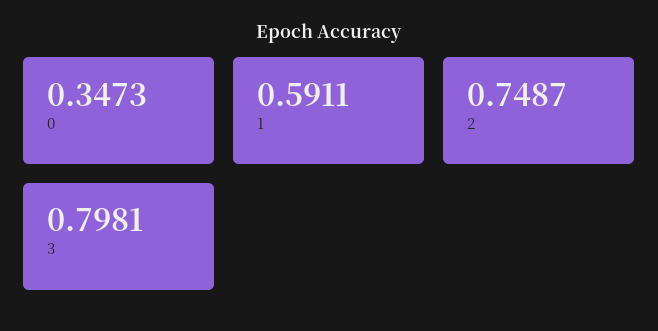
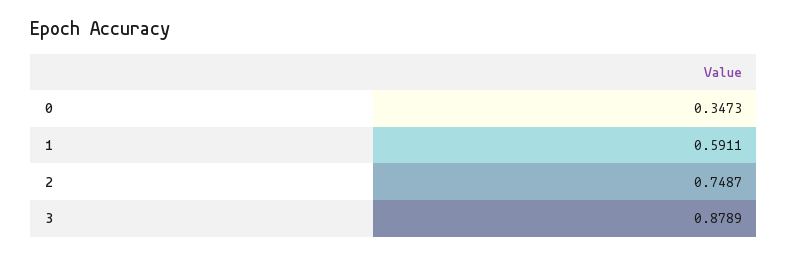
  {
    "0": 0.3473,
    "1": 0.5911,
    "2": 0.7487,
-   "3": 0.7981
+   "3": 0.8789
  }

